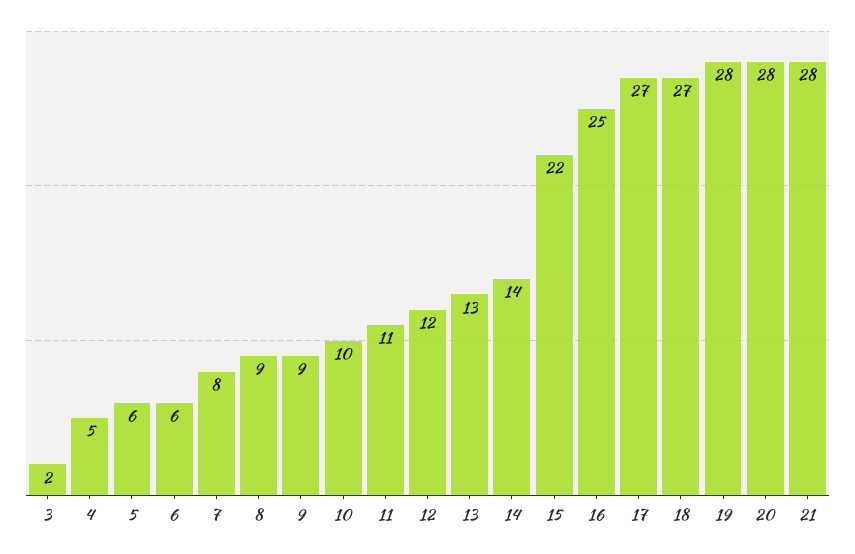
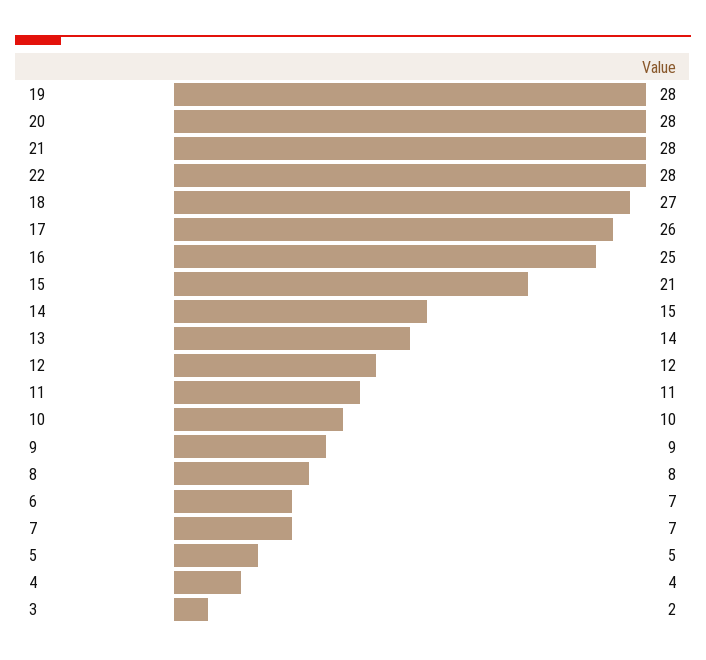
  {
    "3": 2,
-   "4": 5,
+   "4": 4,
-   "5": 6,
+   "5": 5,
-   "6": 6,
+   "6": 7,
-   "7": 8,
+   "7": 7,
-   "8": 9,
+   "8": 8,
    "9": 9,
    "10": 10,
    "11": 11,
    "12": 12,
-   "13": 13,
+   "13": 14,
-   "14": 14,
+   "14": 15,
-   "15": 22,
+   "15": 21,
    "16": 25,
-   "17": 27,
+   "17": 26,
    "18": 27,
    "19": 28,
    "20": 28,
-   "21": 28
+   "21": 28,
+   "22": 28
  }

